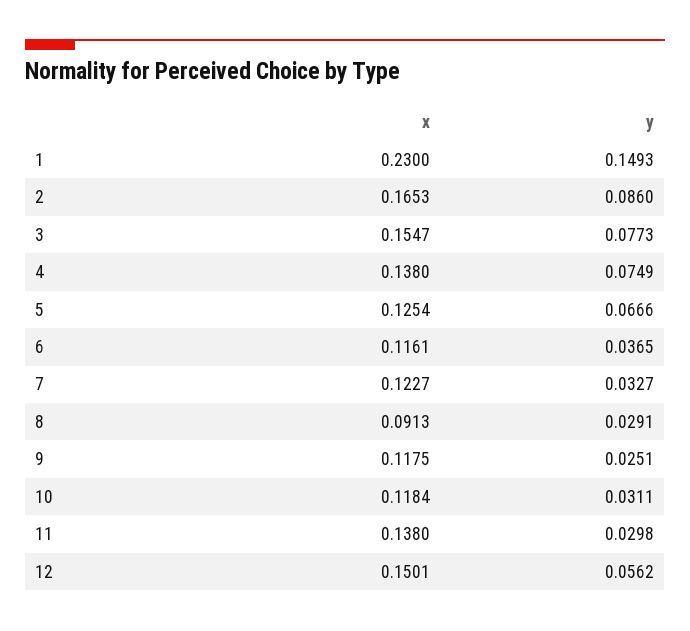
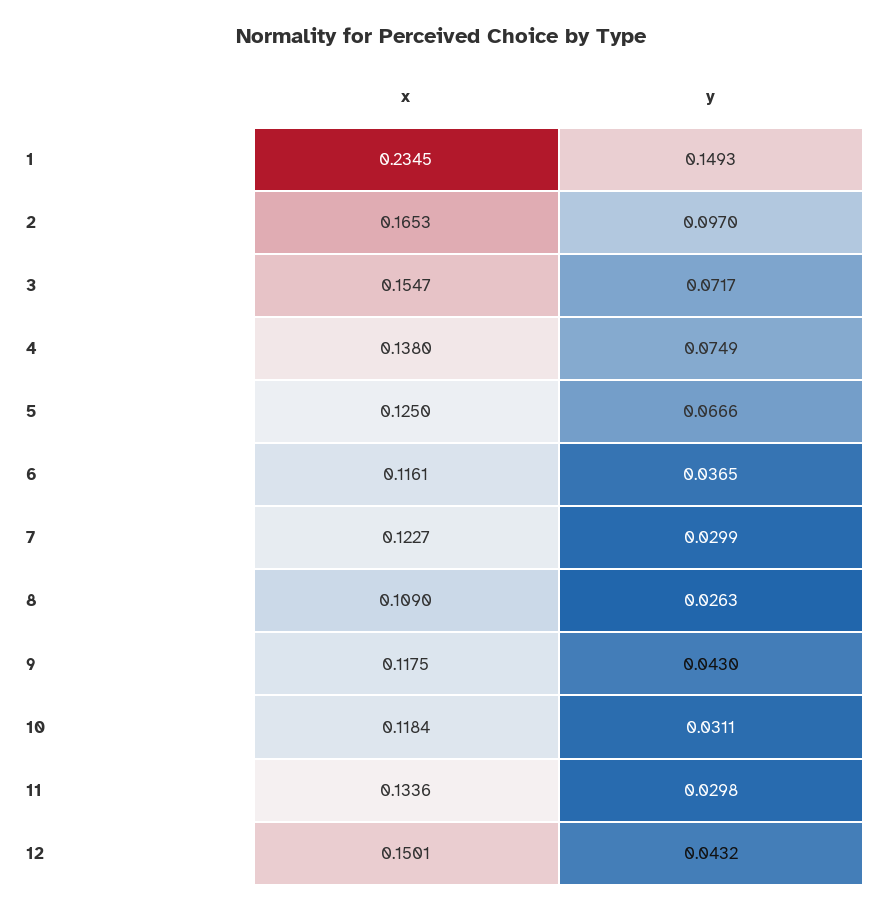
  {
    "x": {
-     "1": 0.23,
+     "1": 0.2345,
      "2": 0.1653,
      "3": 0.1547,
      "4": 0.138,
-     "5": 0.1254,
+     "5": 0.125,
      "6": 0.1161,
      "7": 0.1227,
-     "8": 0.0913,
+     "8": 0.109,
      "9": 0.1175,
      "10": 0.1184,
-     "11": 0.138,
+     "11": 0.1336,
      "12": 0.1501
    },
    "y": {
      "1": 0.1493,
-     "2": 0.086,
+     "2": 0.097,
-     "3": 0.0773,
+     "3": 0.0717,
      "4": 0.0749,
      "5": 0.0666,
      "6": 0.0365,
-     "7": 0.0327,
+     "7": 0.0299,
-     "8": 0.0291,
+     "8": 0.0263,
-     "9": 0.0251,
+     "9": 0.043,
      "10": 0.0311,
      "11": 0.0298,
-     "12": 0.0562
+     "12": 0.0432
    }
  }

